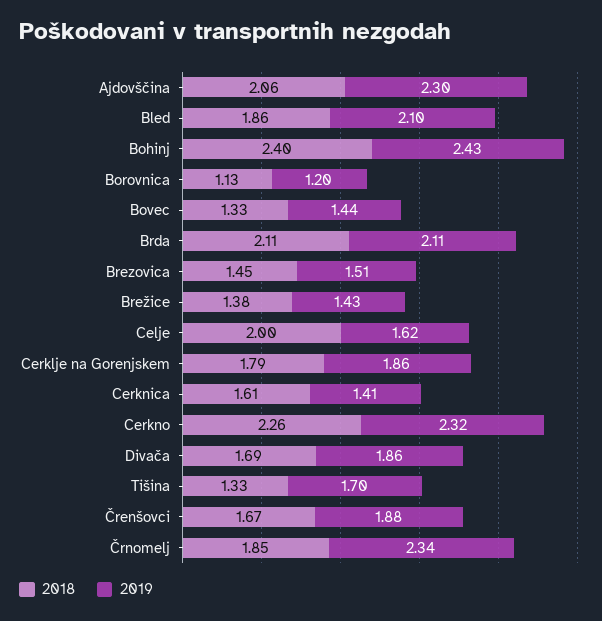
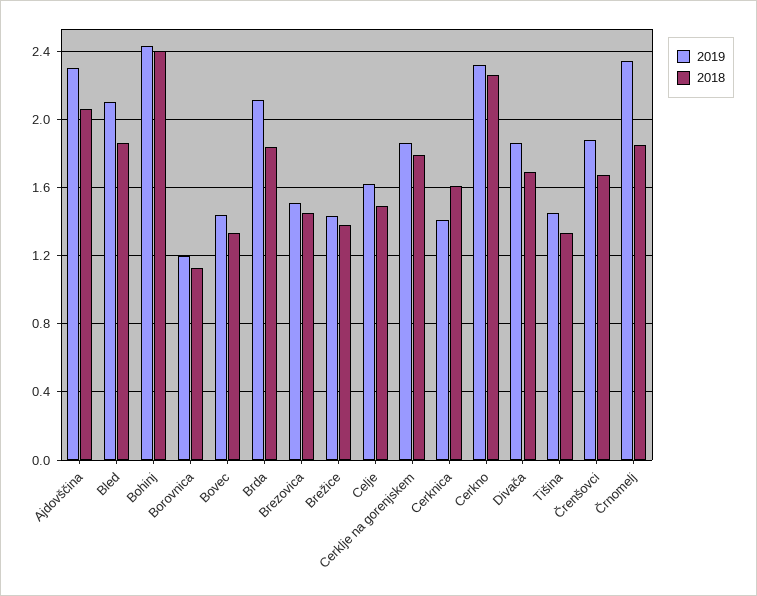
  {
    "2018": {
      "Ajdovščina": 2.06,
      "Bled": 1.86,
      "Bohinj": 2.4,
      "Borovnica": 1.13,
      "Bovec": 1.33,
-     "Brda": 2.11,
+     "Brda": 1.85,
      "Brezovica": 1.45,
      "Brežice": 1.38,
-     "Celje": 2,
+     "Celje": 1.5,
      "Cerklje na Gorenjskem": 1.79,
      "Cerknica": 1.61,
      "Cerkno": 2.26,
      "Divača": 1.69,
      "Tišina": 1.33,
      "Črenšovci": 1.67,
      "Črnomelj": 1.85
    },
    "2019": {
      "Ajdovščina": 2.3,
      "Bled": 2.1,
      "Bohinj": 2.43,
      "Borovnica": 1.2,
      "Bovec": 1.44,
      "Brda": 2.11,
      "Brezovica": 1.51,
      "Brežice": 1.43,
      "Celje": 1.62,
      "Cerklje na Gorenjskem": 1.86,
      "Cerknica": 1.41,
      "Cerkno": 2.32,
      "Divača": 1.86,
-     "Tišina": 1.7,
+     "Tišina": 1.45,
      "Črenšovci": 1.88,
      "Črnomelj": 2.34
    }
  }

